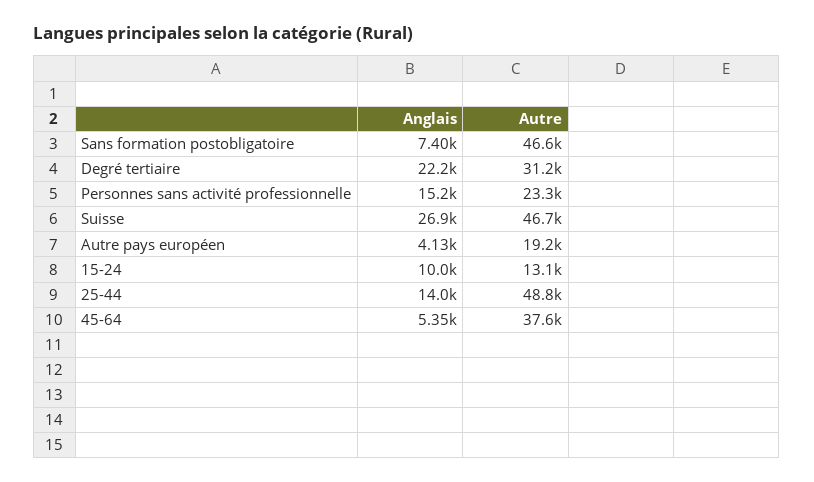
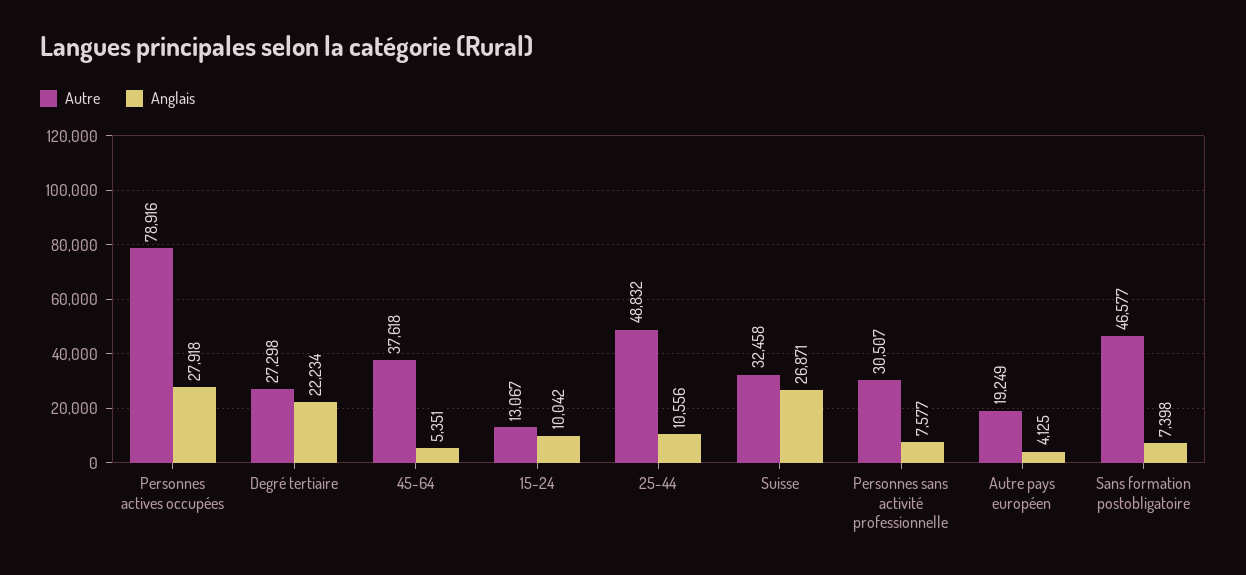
  {
    "Anglais": {
      "Sans formation postobligatoire": 7398,
      "Degré tertiaire": 22234,
-     "Personnes sans activité professionnelle": 15200,
+     "Personnes sans activité professionnelle": 7577,
      "Suisse": 26871,
      "Autre pays européen": 4125,
      "15-24": 10042,
-     "25-44": 14000,
+     "25-44": 10556,
-     "45-64": 5351
+     "45-64": 5351,
+     "Personnes actives occupées": 27918
    },
    "Autre": {
      "Sans formation postobligatoire": 46577,
-     "Degré tertiaire": 31200,
+     "Degré tertiaire": 27298,
-     "Personnes sans activité professionnelle": 23300,
+     "Personnes sans activité professionnelle": 30507,
-     "Suisse": 46700,
+     "Suisse": 32458,
      "Autre pays européen": 19249,
      "15-24": 13067,
      "25-44": 48832,
-     "45-64": 37618
+     "45-64": 37618,
+     "Personnes actives occupées": 78916
    }
  }

